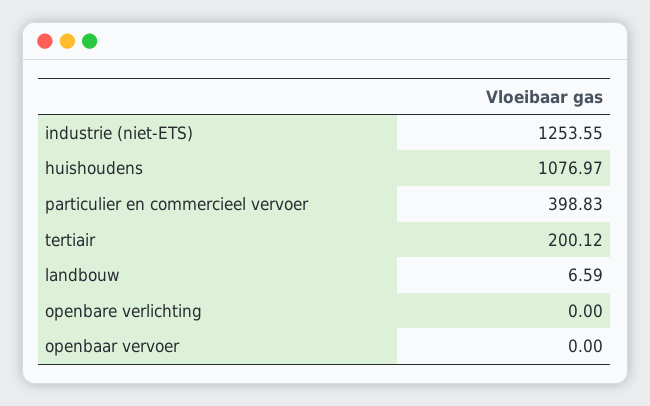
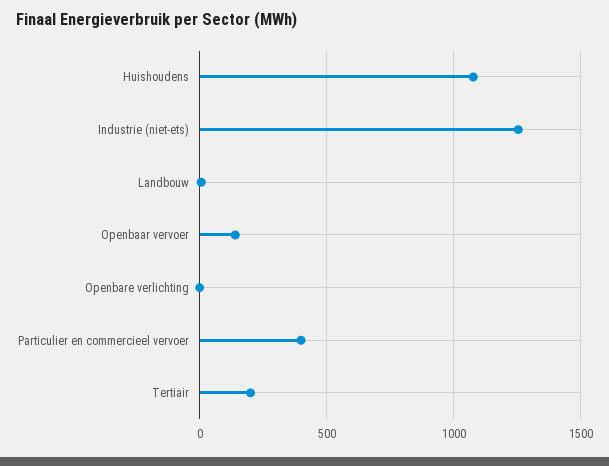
  {
    "industrie (niet-ETS)": 1253.55,
    "huishoudens": 1076.97,
    "particulier en commercieel vervoer": 398.83,
    "tertiair": 200.12,
    "landbouw": 6.59,
    "openbare verlichting": 0,
-   "openbaar vervoer": 0
+   "openbaar vervoer": 150
  }

